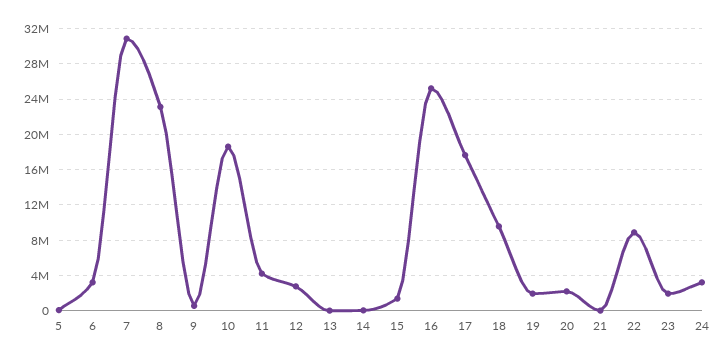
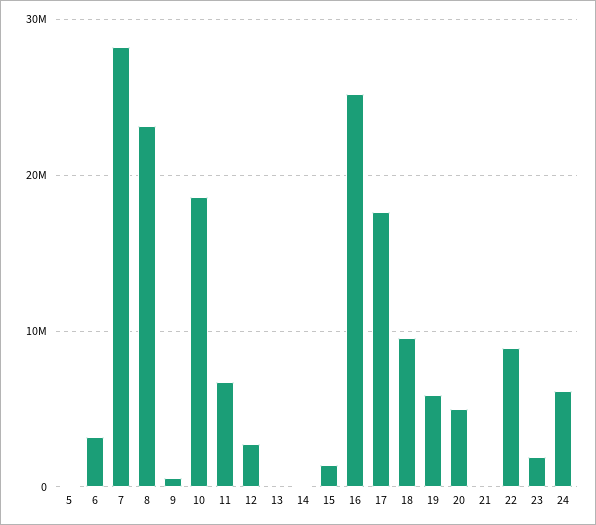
  {
    "5": 0,
    "6": 3000000,
-   "7": 31000000,
+   "7": 28000000,
    "8": 23000000,
    "9": 1000000,
    "10": 19000000,
-   "11": 4000000,
+   "11": 7000000,
    "12": 3000000,
    "13": 0,
    "14": 0,
    "15": 1000000,
    "16": 25000000,
    "17": 18000000,
    "18": 10000000,
-   "19": 2000000,
+   "19": 6000000,
-   "20": 2000000,
+   "20": 5000000,
    "21": 0,
    "22": 9000000,
    "23": 2000000,
-   "24": 3000000
+   "24": 6000000
  }

